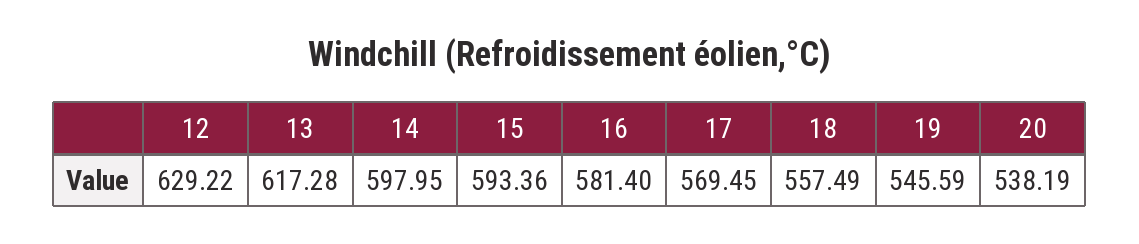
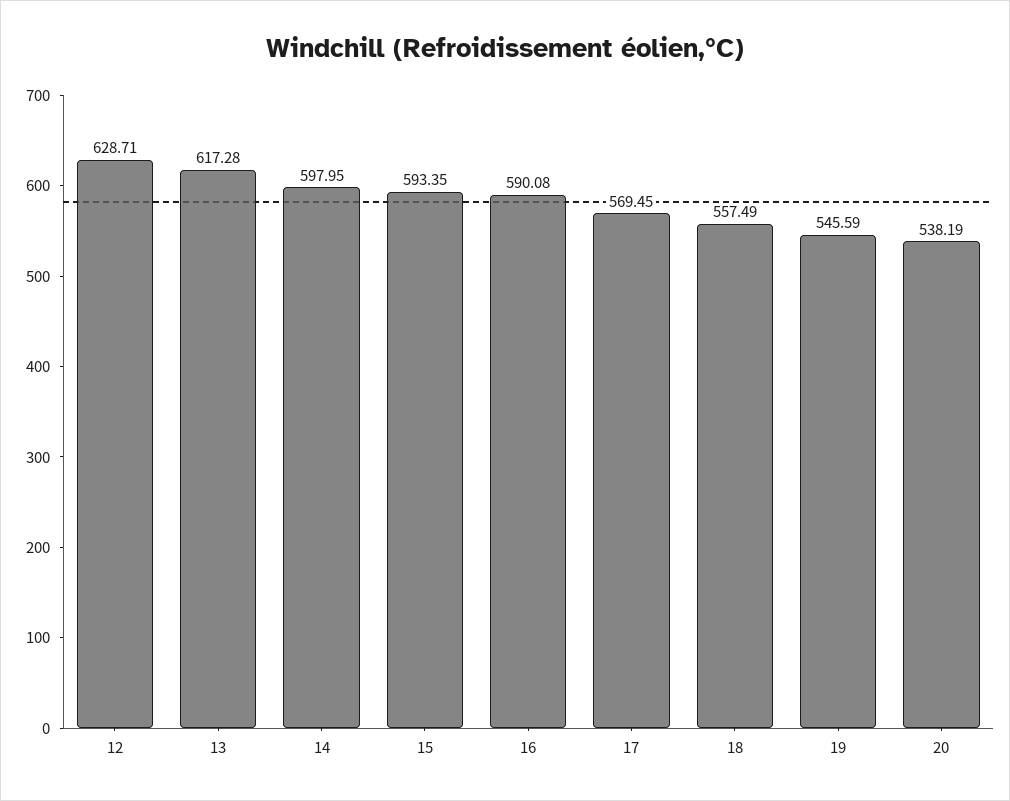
  {
-   "12": 629.22,
+   "12": 628.71,
    "13": 617.28,
    "14": 597.95,
-   "15": 593.36,
+   "15": 593.35,
-   "16": 581.4,
+   "16": 590.08,
    "17": 569.45,
    "18": 557.49,
    "19": 545.59,
    "20": 538.19
  }

